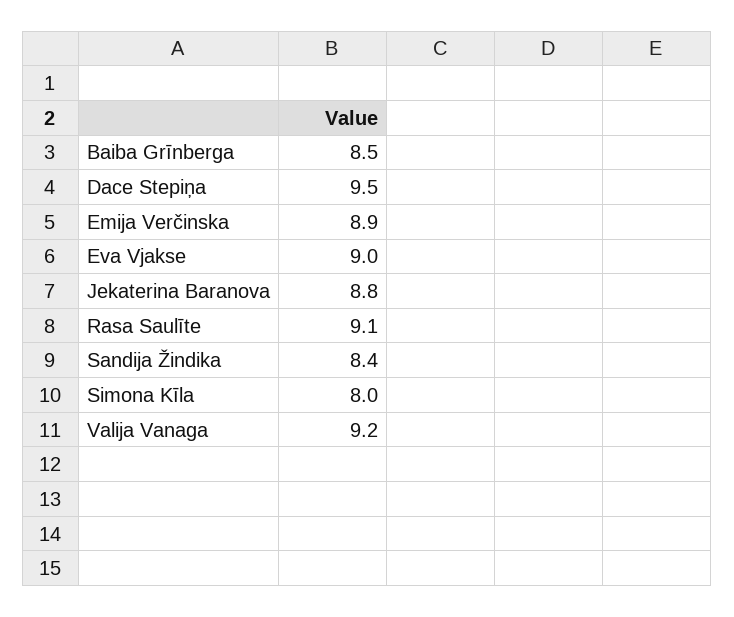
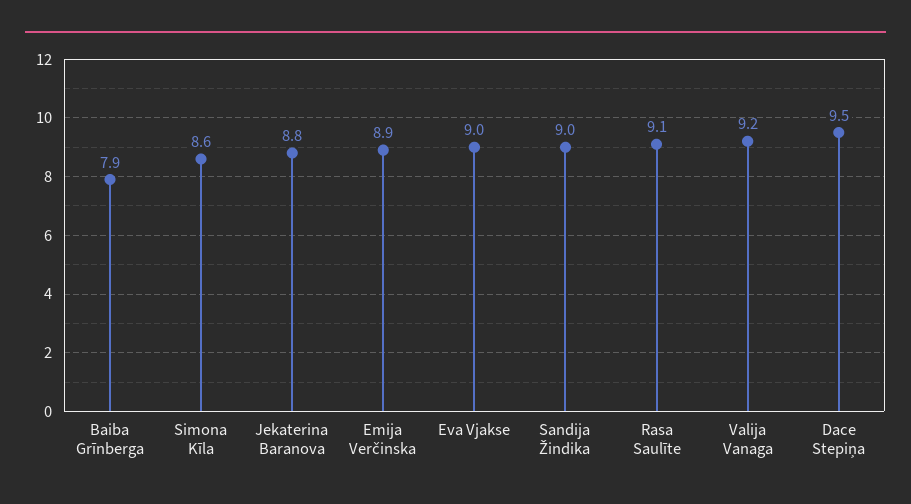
  {
-   "Baiba Grīnberga": 8.5,
+   "Baiba Grīnberga": 7.9,
    "Dace Stepiņa": 9.5,
    "Emija Verčinska": 8.9,
    "Eva Vjakse": 9,
    "Jekaterina Baranova": 8.8,
    "Rasa Saulīte": 9.1,
-   "Sandija Žindika": 8.4,
+   "Sandija Žindika": 9,
-   "Simona Kīla": 8,
+   "Simona Kīla": 8.6,
    "Valija Vanaga": 9.2
  }

